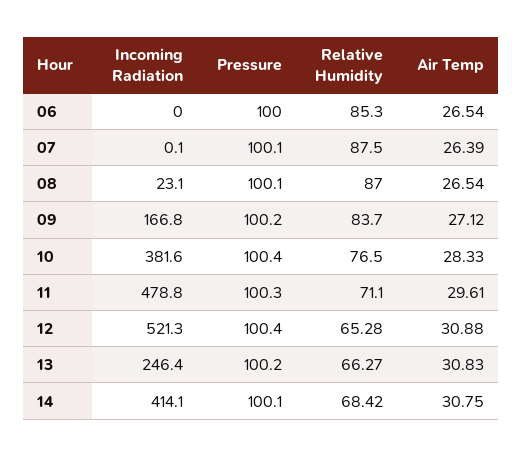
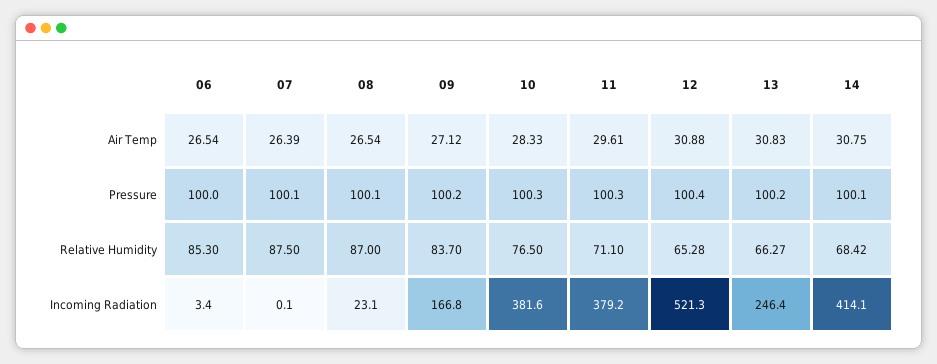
  {
    "Incoming Radiation": {
-     "06": 0,
+     "06": 3.4,
      "07": 0.1,
      "08": 23.1,
      "09": 166.8,
      "10": 381.6,
-     "11": 478.8,
+     "11": 379.2,
      "12": 521.3,
      "13": 246.4,
      "14": 414.1
    },
    "Pressure": {
      "06": 100,
      "07": 100.1,
      "08": 100.1,
      "09": 100.2,
-     "10": 100.4,
+     "10": 100.3,
      "11": 100.3,
      "12": 100.4,
      "13": 100.2,
      "14": 100.1
    },
    "Relative Humidity": {
      "06": 85.3,
      "07": 87.5,
      "08": 87,
      "09": 83.7,
      "10": 76.5,
      "11": 71.1,
      "12": 65.28,
      "13": 66.27,
      "14": 68.42
    },
    "Air Temp": {
      "06": 26.54,
      "07": 26.39,
      "08": 26.54,
      "09": 27.12,
      "10": 28.33,
      "11": 29.61,
      "12": 30.88,
      "13": 30.83,
      "14": 30.75
    }
  }

